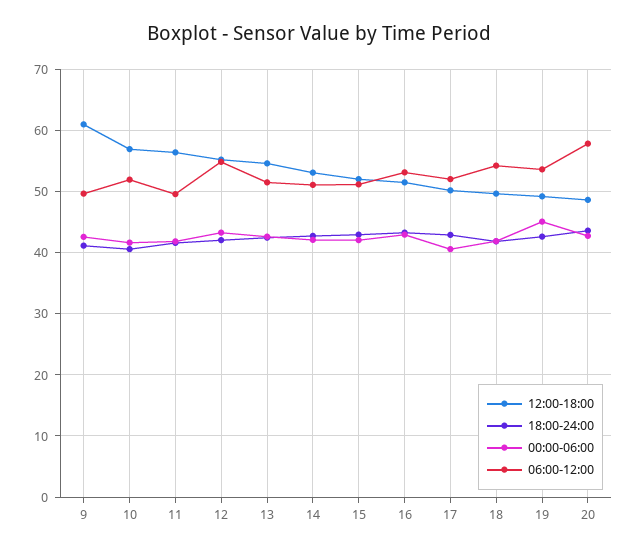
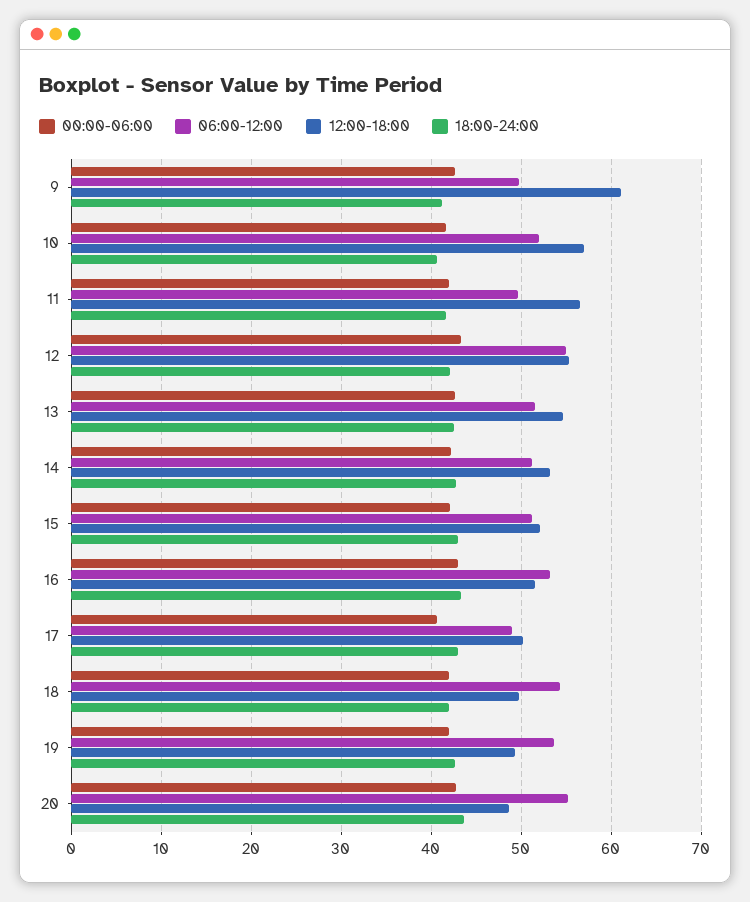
  {
    "12:00-18:00": {
      "9": 61,
      "10": 57,
      "11": 56,
      "12": 55,
      "13": 55,
      "14": 53,
      "15": 52,
      "16": 52,
      "17": 50,
      "18": 50,
      "19": 49,
      "20": 49
    },
    "18:00-24:00": {
      "9": 41,
      "10": 41,
      "11": 42,
      "12": 42,
      "13": 43,
      "14": 43,
      "15": 43,
      "16": 43,
      "17": 43,
      "18": 42,
      "19": 43,
      "20": 44
    },
    "00:00-06:00": {
      "9": 43,
      "10": 42,
      "11": 42,
      "12": 43,
      "13": 43,
      "14": 42,
      "15": 42,
      "16": 43,
      "17": 41,
      "18": 42,
-     "19": 45,
+     "19": 42,
      "20": 43
    },
    "06:00-12:00": {
      "9": 50,
      "10": 52,
      "11": 50,
      "12": 55,
      "13": 52,
      "14": 51,
      "15": 51,
      "16": 53,
-     "17": 52,
+     "17": 49,
      "18": 54,
      "19": 54,
-     "20": 58
+     "20": 55
    }
  }

